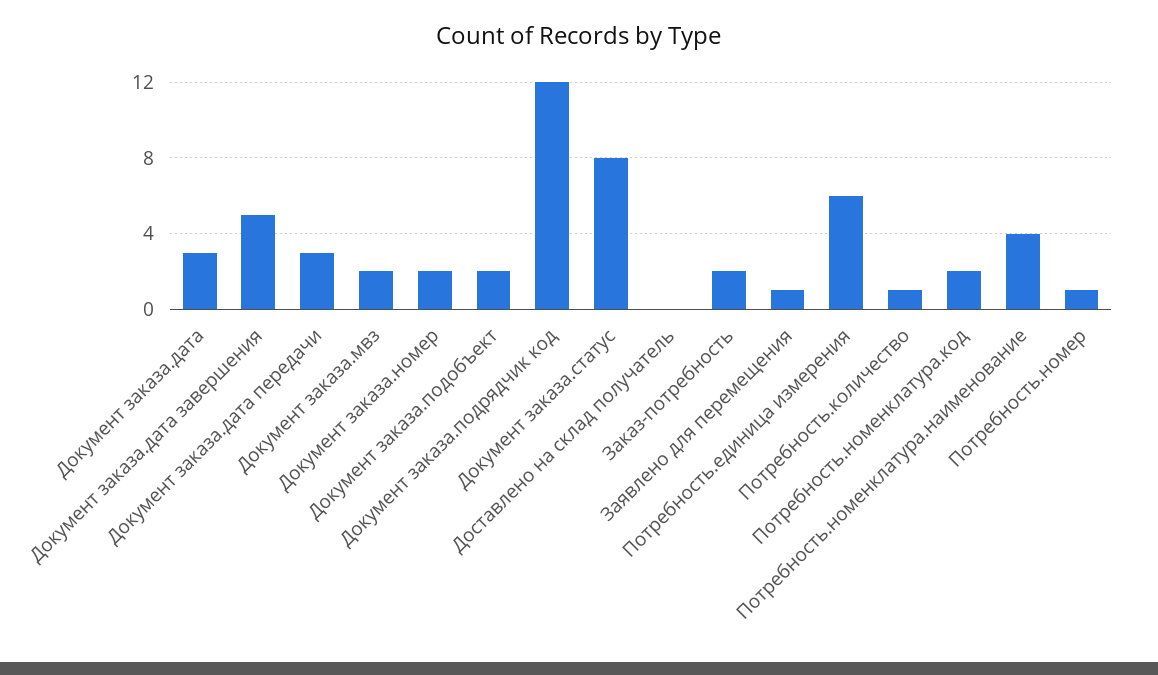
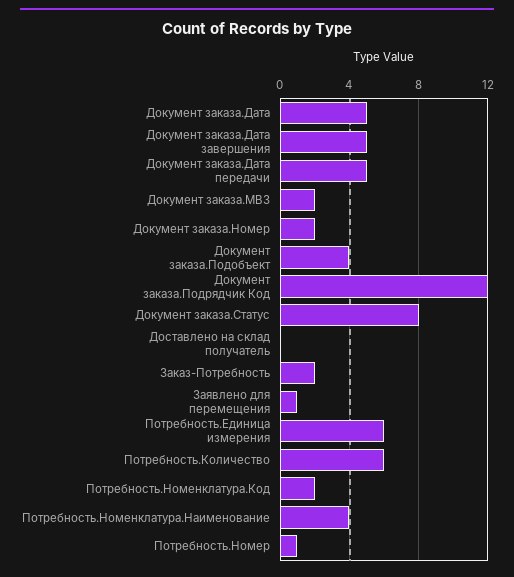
  {
-   "Документ заказа.дата": 3,
+   "Документ заказа.дата": 5,
    "Документ заказа.дата завершения": 5,
-   "Документ заказа.дата передачи": 3,
+   "Документ заказа.дата передачи": 5,
    "Документ заказа.мвз": 2,
    "Документ заказа.номер": 2,
-   "Документ заказа.подобъект": 2,
+   "Документ заказа.подобъект": 4,
    "Документ заказа.подрядчик код": 12,
    "Документ заказа.статус": 8,
    "Доставлено на склад получатель": 0,
    "Заказ-потребность": 2,
    "Заявлено для перемещения": 1,
    "Потребность.единица измерения": 6,
-   "Потребность.количество": 1,
+   "Потребность.количество": 6,
    "Потребность.номенклатура.код": 2,
    "Потребность.номенклатура.наименование": 4,
    "Потребность.номер": 1
  }

